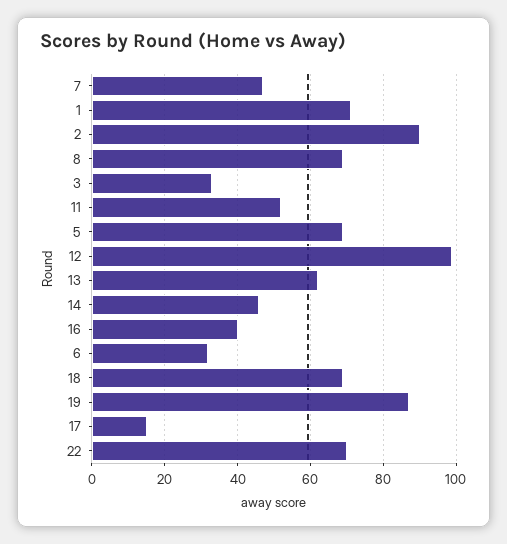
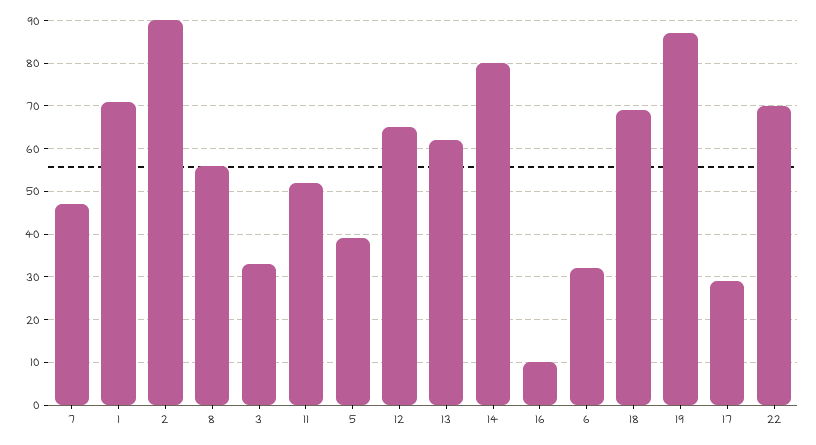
  {
    "7": 45,
    "1": 70,
    "2": 90,
-   "8": 70,
+   "8": 55,
    "3": 35,
    "11": 50,
-   "5": 70,
+   "5": 40,
-   "12": 100,
+   "12": 65,
    "13": 60,
-   "14": 45,
+   "14": 80,
-   "16": 40,
+   "16": 10,
    "6": 30,
    "18": 70,
    "19": 85,
-   "17": 15,
+   "17": 30,
    "22": 70
  }

